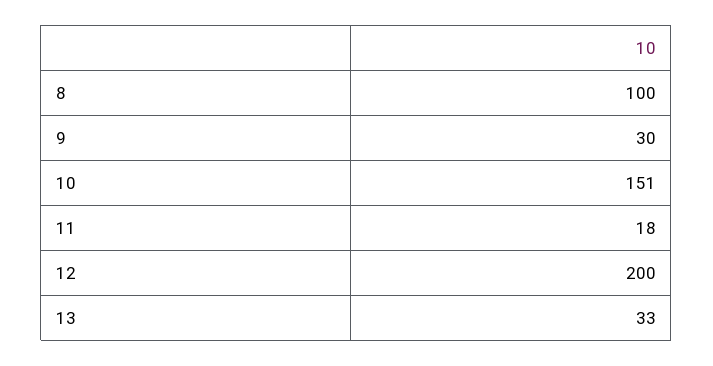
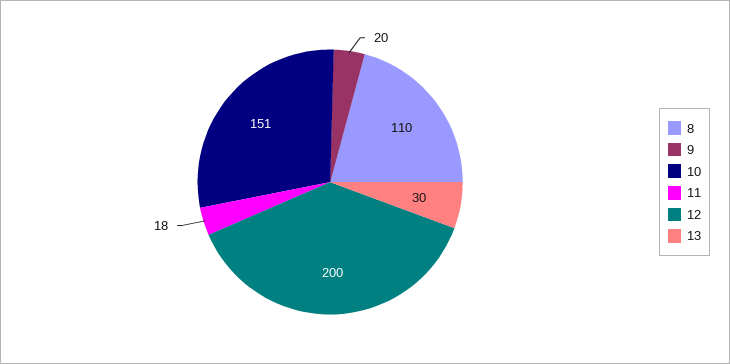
  {
-   "8": 100,
+   "8": 110,
-   "9": 30,
+   "9": 20,
    "10": 151,
    "11": 18,
    "12": 200,
-   "13": 33
+   "13": 30
  }

